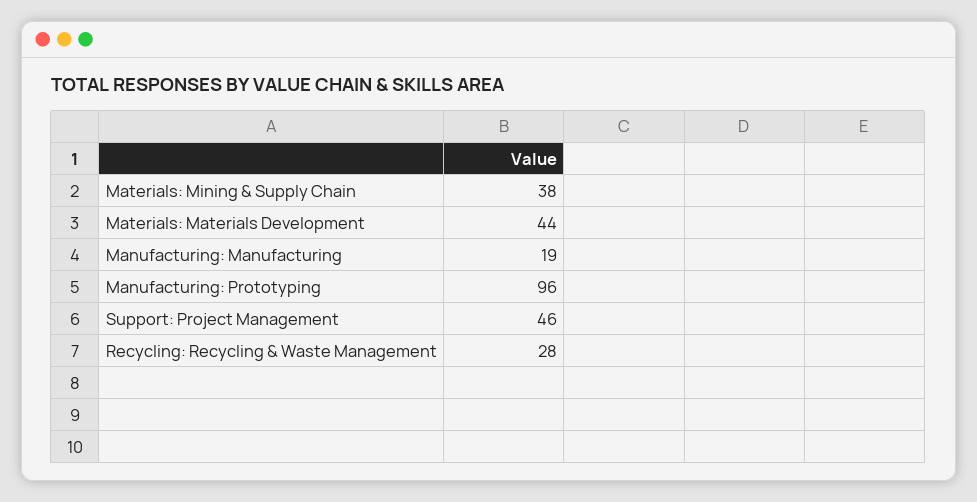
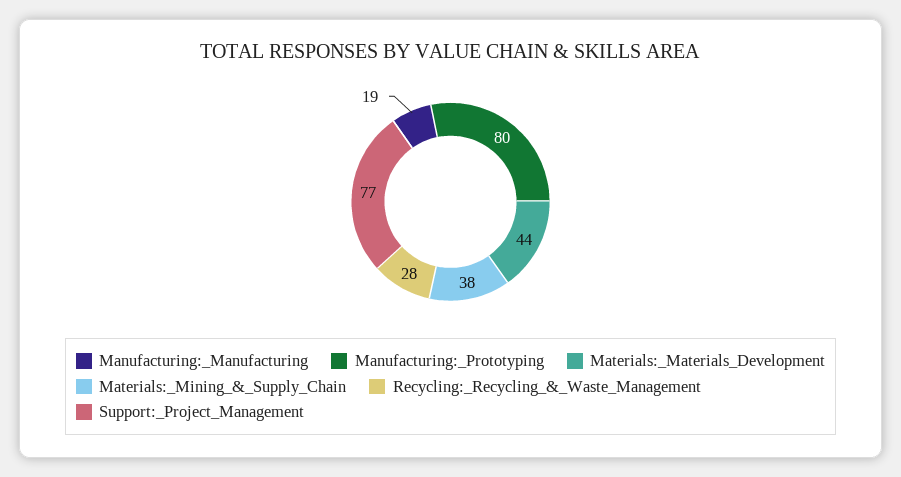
  {
    "Materials: Mining & Supply Chain": 38,
    "Materials: Materials Development": 44,
    "Manufacturing: Manufacturing": 19,
-   "Manufacturing: Prototyping": 96,
+   "Manufacturing: Prototyping": 80,
-   "Support: Project Management": 46,
+   "Support: Project Management": 77,
    "Recycling: Recycling & Waste Management": 28
  }

